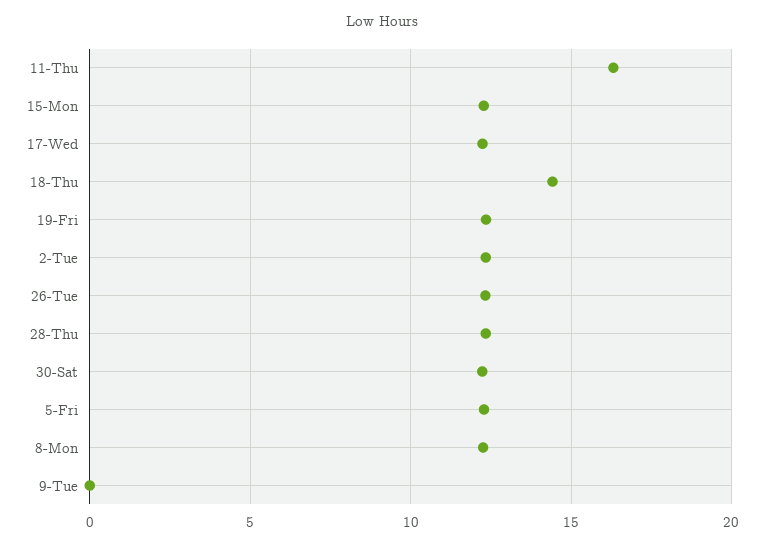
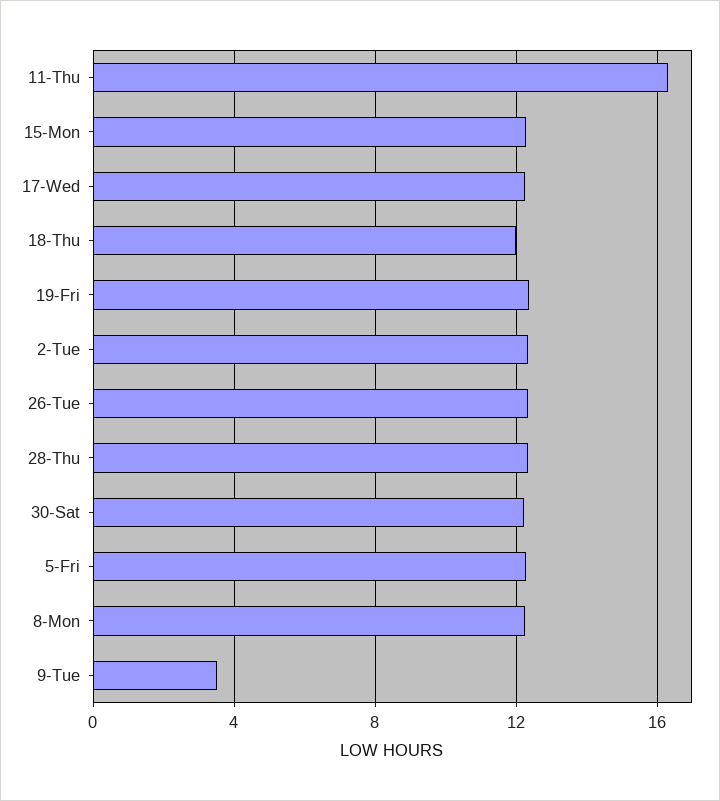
  {
    "11-Thu": 16.5,
    "15-Mon": 12.5,
    "17-Wed": 12,
-   "18-Thu": 14.5,
+   "18-Thu": 12,
    "19-Fri": 12.5,
    "2-Tue": 12.5,
    "26-Tue": 12.5,
    "28-Thu": 12.5,
    "30-Sat": 12,
    "5-Fri": 12.5,
    "8-Mon": 12.5,
-   "9-Tue": 0
+   "9-Tue": 3.5
  }

